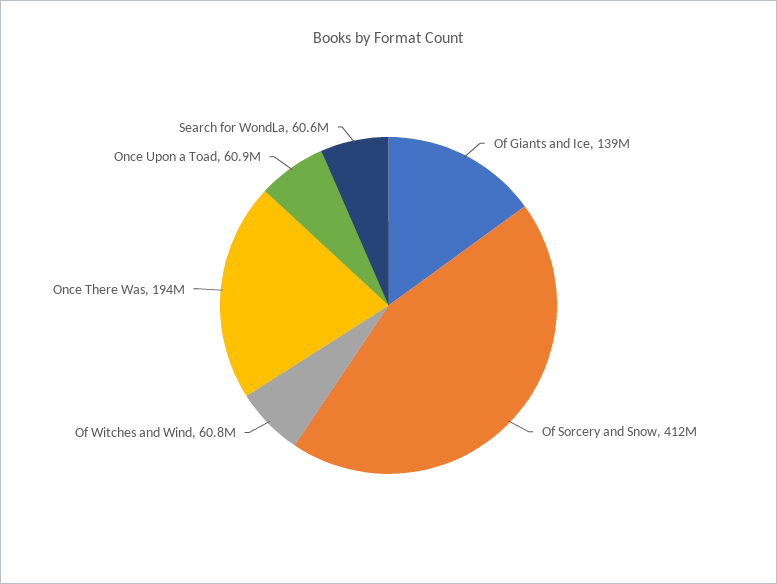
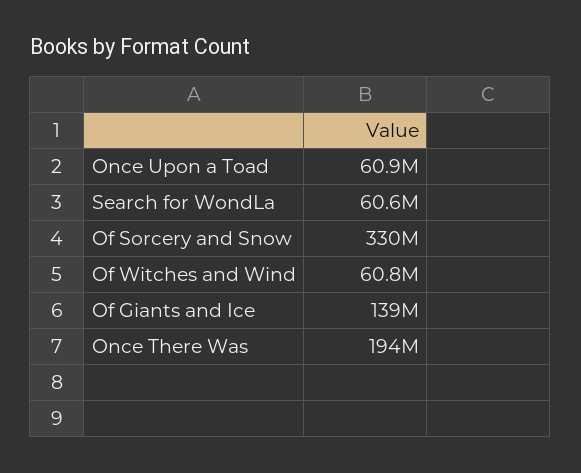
  {
    "Of Giants and Ice": 139000000,
-   "Of Sorcery and Snow": 412000000,
+   "Of Sorcery and Snow": 330000000,
    "Of Witches and Wind": 60800000,
    "Once There Was": 194000000,
    "Once Upon a Toad": 60900000,
    "Search for WondLa": 60600000
  }

